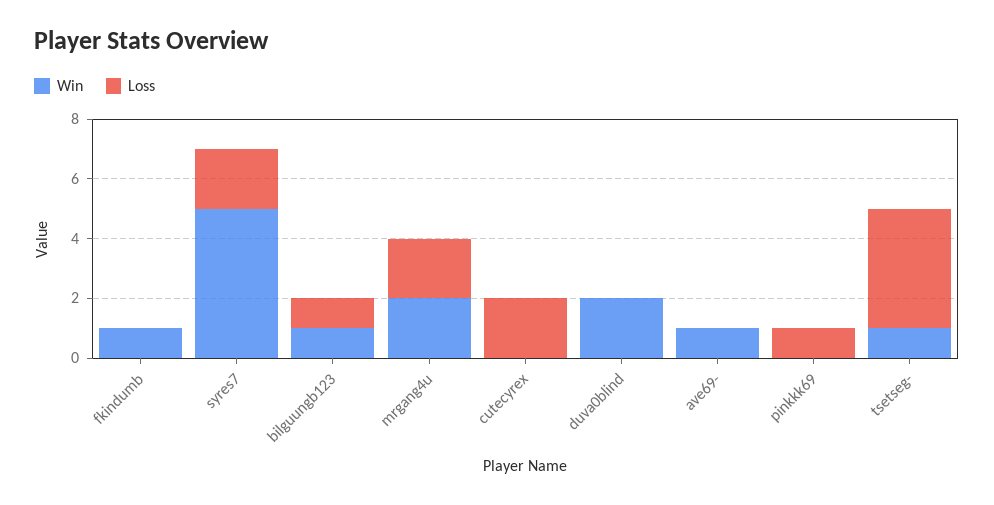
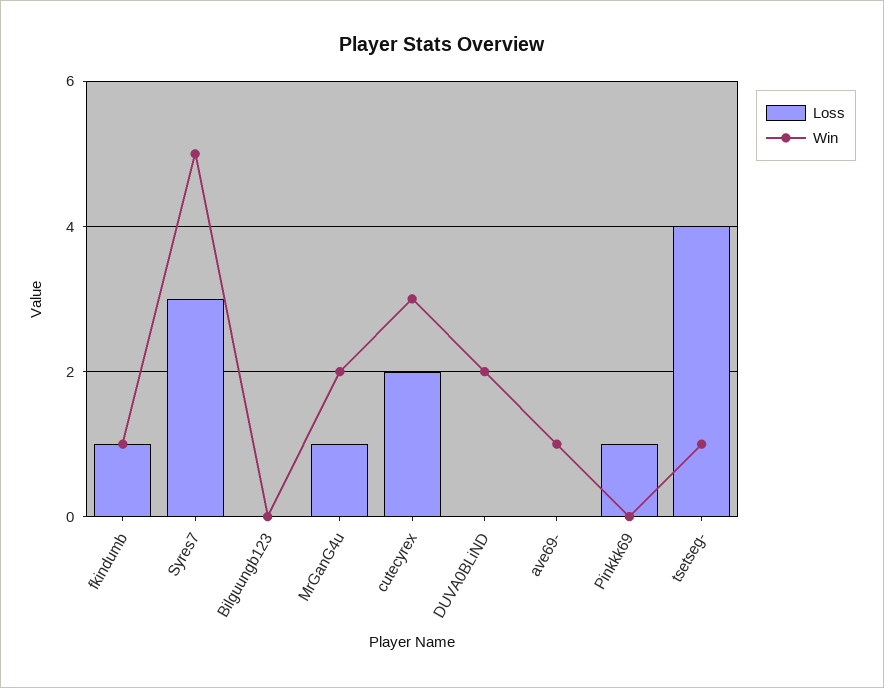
  {
    "Win": {
      "fkindumb": 1,
      "syres7": 5,
-     "bilguungb123": 1,
+     "bilguungb123": 0,
      "mrgang4u": 2,
-     "cutecyrex": 0,
+     "cutecyrex": 3,
      "duva0blind": 2,
      "ave69-": 1,
      "pinkkk69": 0,
      "tsetseg-": 1
    },
    "Loss": {
-     "fkindumb": 0,
+     "fkindumb": 1,
-     "syres7": 2,
+     "syres7": 3,
-     "bilguungb123": 1,
+     "bilguungb123": 0,
-     "mrgang4u": 2,
+     "mrgang4u": 1,
      "cutecyrex": 2,
      "duva0blind": 0,
      "ave69-": 0,
      "pinkkk69": 1,
      "tsetseg-": 4
    }
  }

